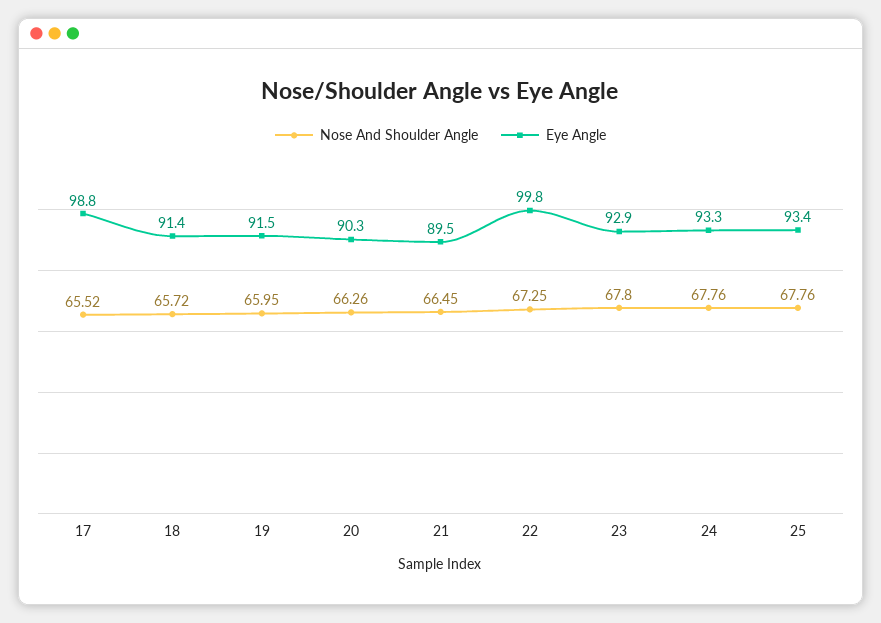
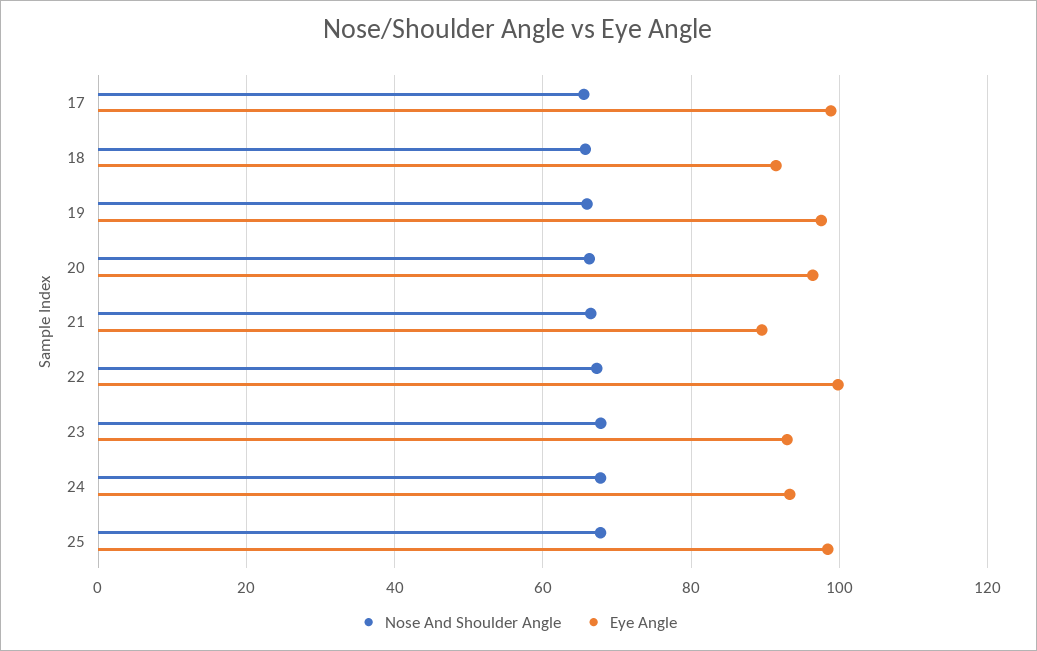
  {
    "Nose And Shoulder Angle": {
      "17": 65.52,
      "18": 65.72,
      "19": 65.95,
      "20": 66.26,
      "21": 66.45,
      "22": 67.25,
      "23": 67.8,
      "24": 67.76,
      "25": 67.76
    },
    "Eye Angle": {
      "17": 98.8,
      "18": 91.4,
-     "19": 91.5,
+     "19": 98,
-     "20": 90.3,
+     "20": 96,
      "21": 89.5,
      "22": 99.8,
      "23": 92.9,
      "24": 93.3,
-     "25": 93.4
+     "25": 98
    }
  }

